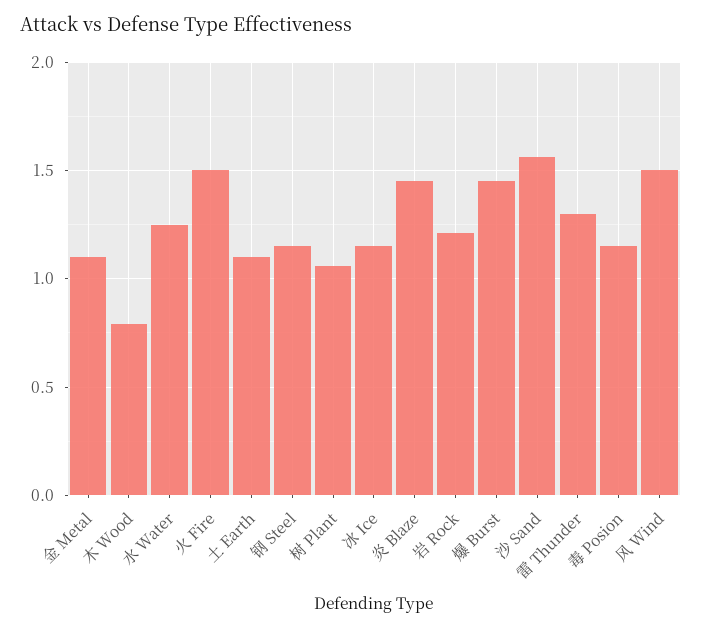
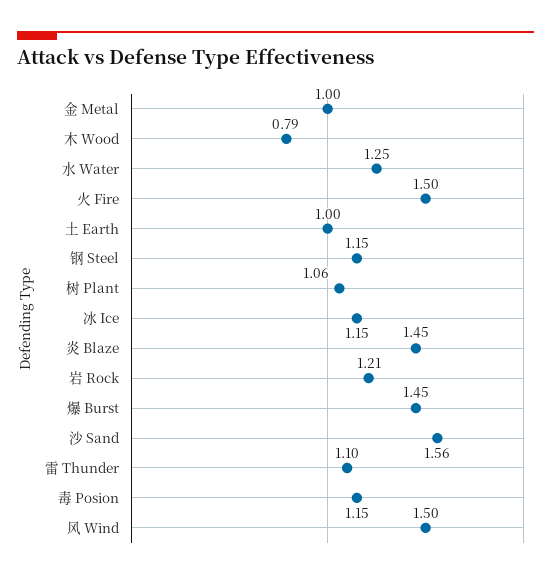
  {
-   "金 Metal": 1.1,
+   "金 Metal": 1,
    "木 Wood": 0.79,
    "水 Water": 1.25,
    "火 Fire": 1.5,
-   "土 Earth": 1.1,
+   "土 Earth": 1,
    "钢 Steel": 1.15,
    "树 Plant": 1.06,
    "冰 Ice": 1.15,
    "炎 Blaze": 1.45,
    "岩 Rock": 1.21,
    "爆 Burst": 1.45,
    "沙 Sand": 1.56,
-   "雷 Thunder": 1.3,
+   "雷 Thunder": 1.1,
    "毒 Posion": 1.15,
    "风 Wind": 1.5
  }

